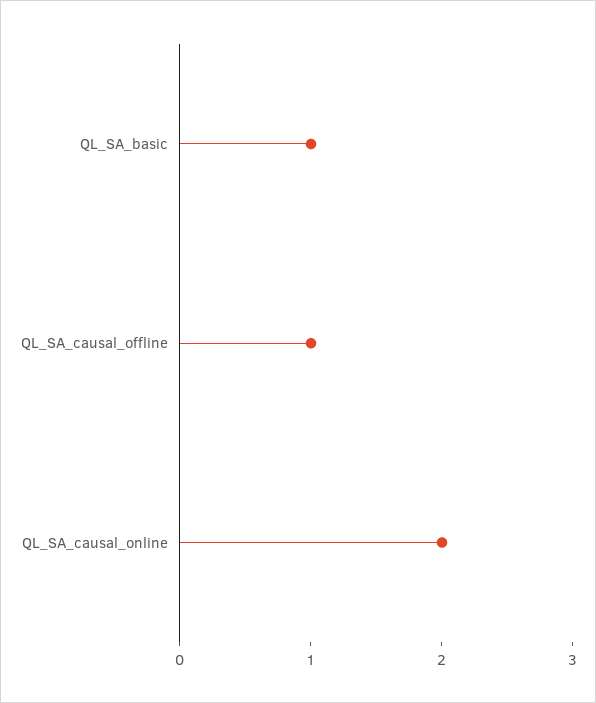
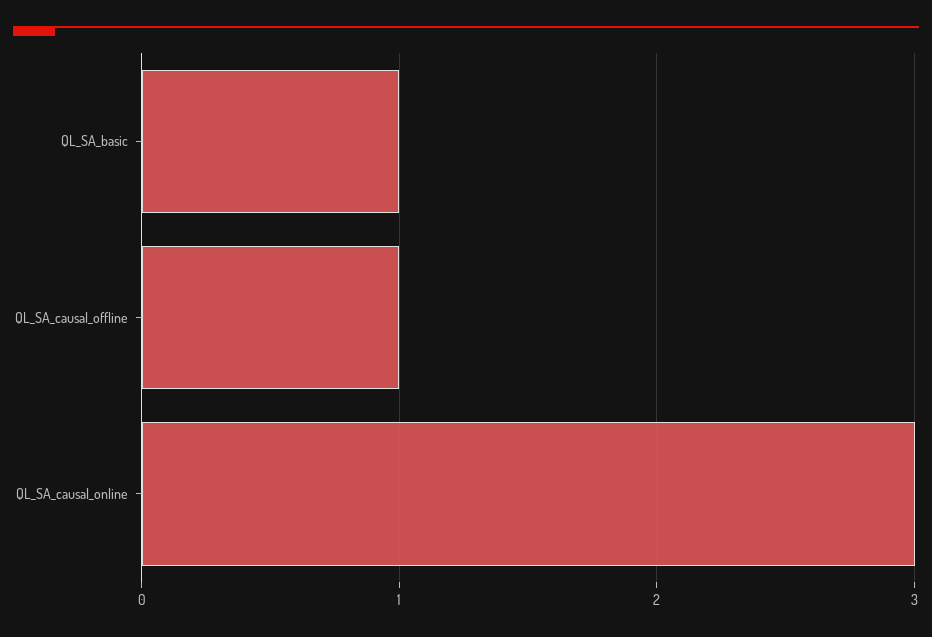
  {
    "QL_SA_basic": 1,
    "QL_SA_causal_offline": 1,
-   "QL_SA_causal_online": 2
+   "QL_SA_causal_online": 3
  }

